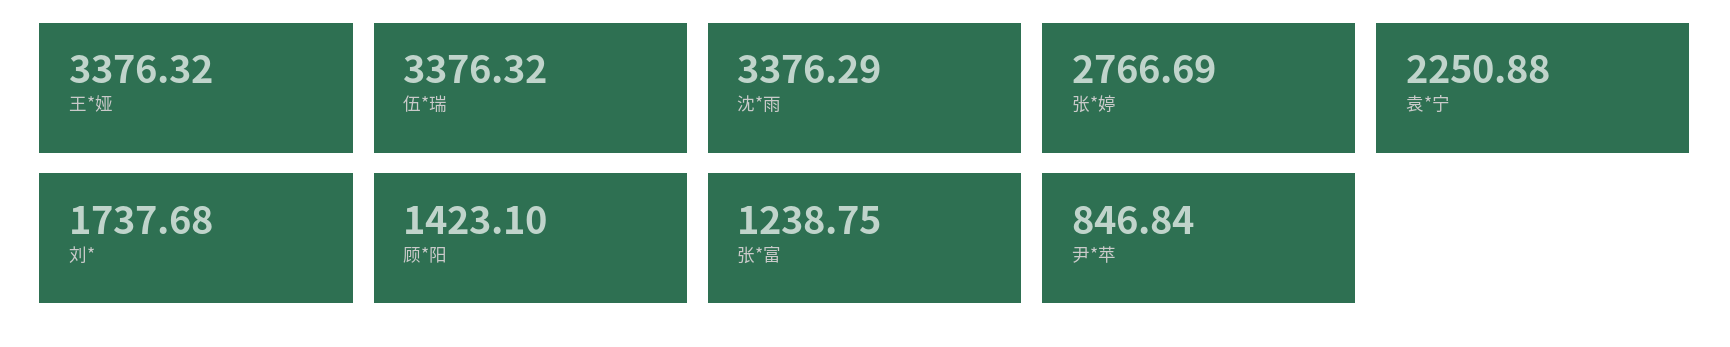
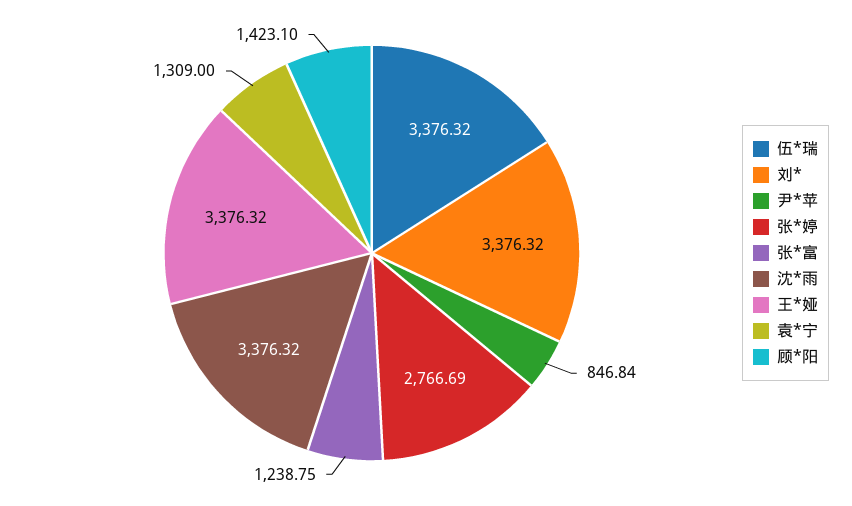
  {
    "王*娅": 3376.32,
    "伍*瑞": 3376.32,
-   "沈*雨": 3376.29,
+   "沈*雨": 3376.32,
    "张*婷": 2766.69,
-   "袁*宁": 2250.88,
+   "袁*宁": 1309,
-   "刘*": 1737.68,
+   "刘*": 3376.32,
    "顾*阳": 1423.1,
    "张*富": 1238.75,
    "尹*苹": 846.84
  }

